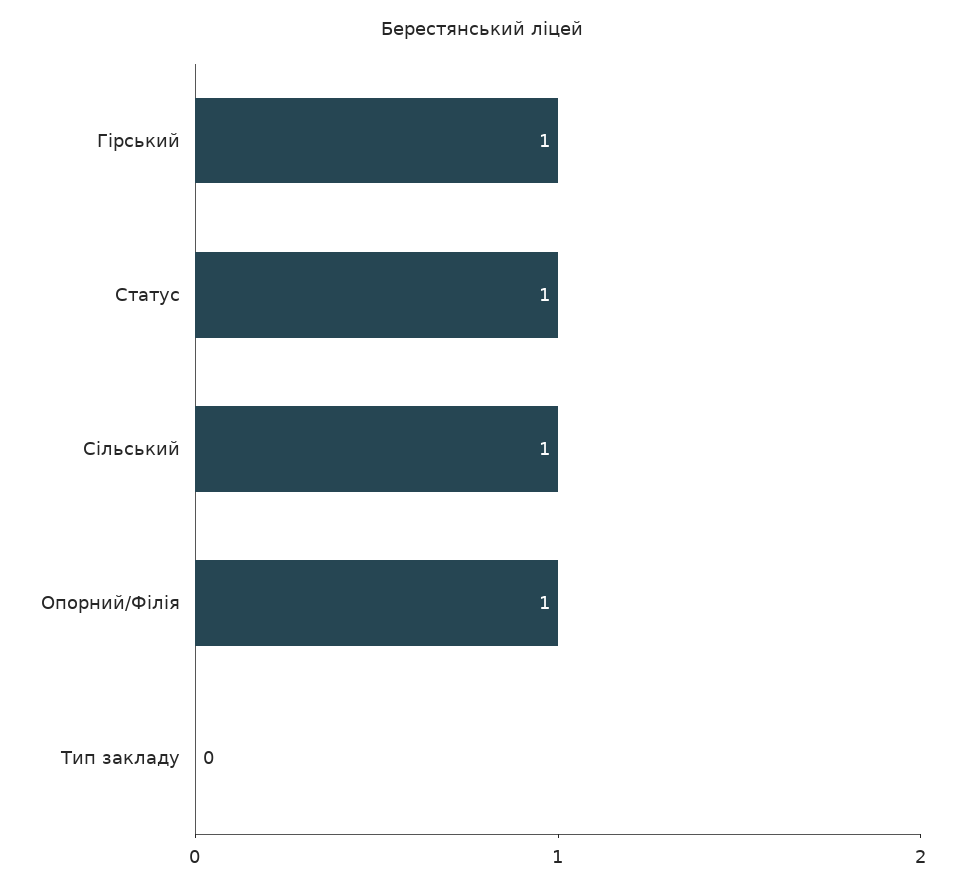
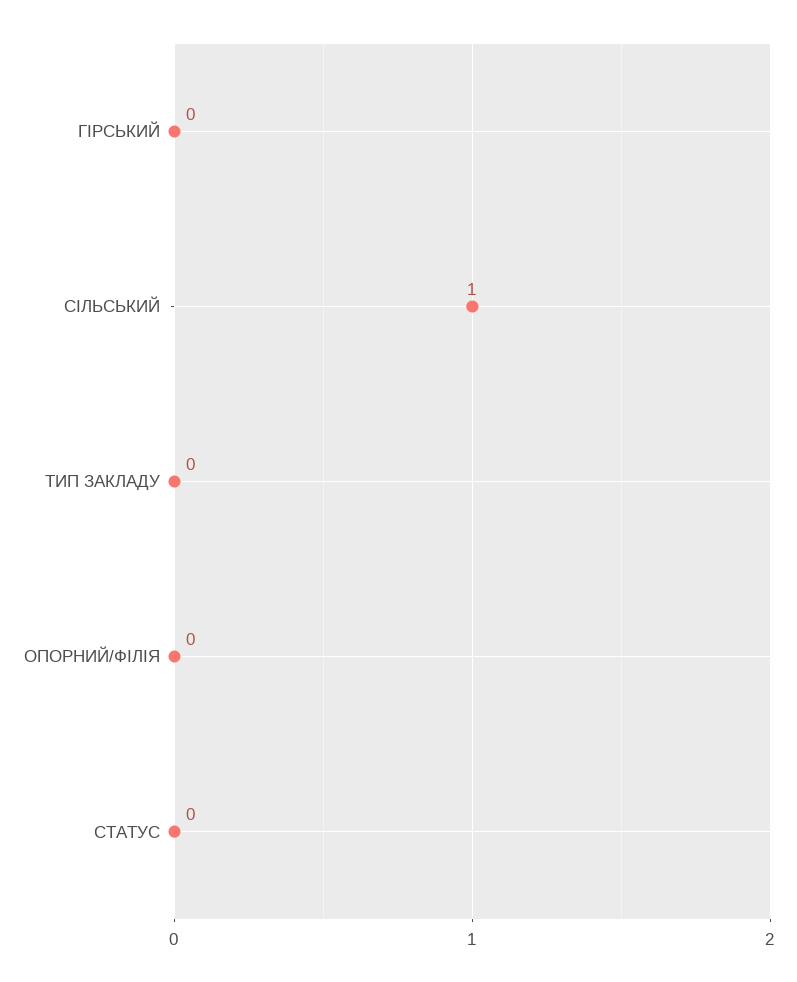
  {
-   "Гірський": 1,
+   "Гірський": 0,
-   "Статус": 1,
+   "Статус": 0,
    "Сільський": 1,
-   "Опорний/Філія": 1,
+   "Опорний/Філія": 0,
    "Тип закладу": 0
  }

